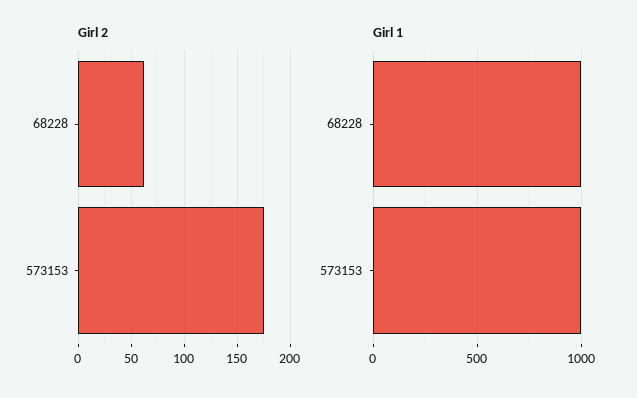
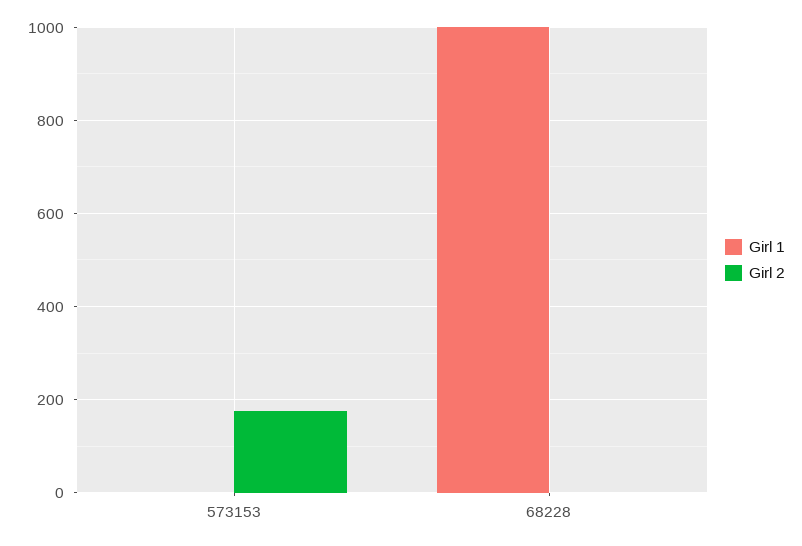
  {
    "Girl 2": {
-     "68228": 60,
+     "68228": 0,
      "573153": 180
    },
    "Girl 1": {
      "68228": 1000,
-     "573153": 1000
+     "573153": 0
    }
  }

